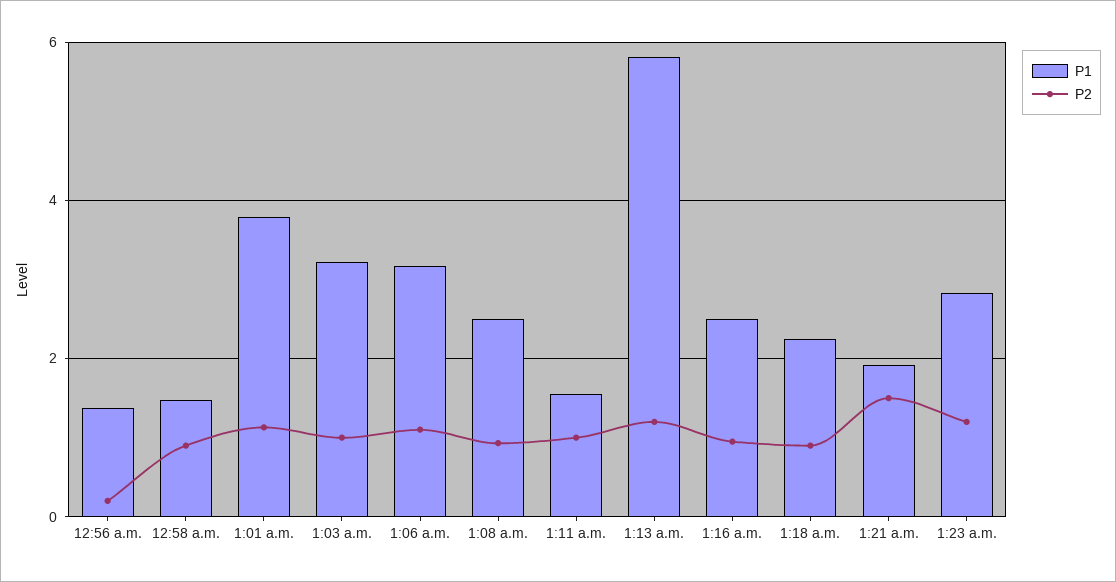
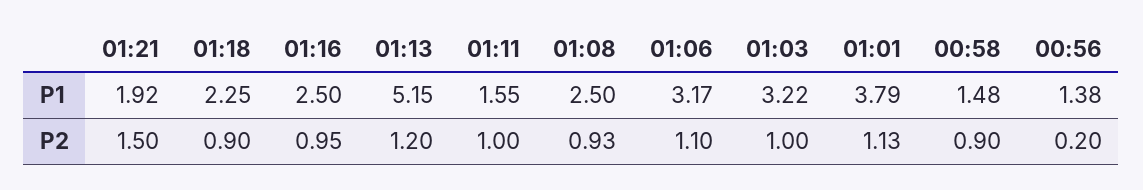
  {
    "P1": {
      "12:56 a.m.": 1.38,
      "12:58 a.m.": 1.48,
      "1:01 a.m.": 3.79,
      "1:03 a.m.": 3.22,
      "1:06 a.m.": 3.17,
      "1:08 a.m.": 2.5,
      "1:11 a.m.": 1.55,
-     "1:13 a.m.": 5.8,
+     "1:13 a.m.": 5.15,
      "1:16 a.m.": 2.5,
      "1:18 a.m.": 2.25,
-     "1:21 a.m.": 1.92,
+     "1:21 a.m.": 1.92
-     "1:23 a.m.": 2.8
    },
    "P2": {
      "12:56 a.m.": 0.2,
      "12:58 a.m.": 0.9,
      "1:01 a.m.": 1.13,
      "1:03 a.m.": 1,
      "1:06 a.m.": 1.1,
      "1:08 a.m.": 0.93,
      "1:11 a.m.": 1,
      "1:13 a.m.": 1.2,
      "1:16 a.m.": 0.95,
      "1:18 a.m.": 0.9,
-     "1:21 a.m.": 1.5,
+     "1:21 a.m.": 1.5
-     "1:23 a.m.": 1.2
    }
  }

